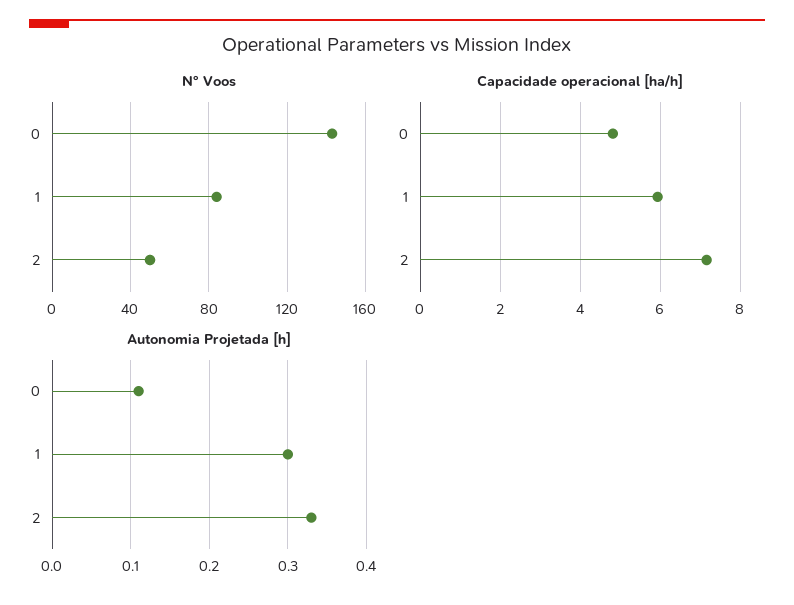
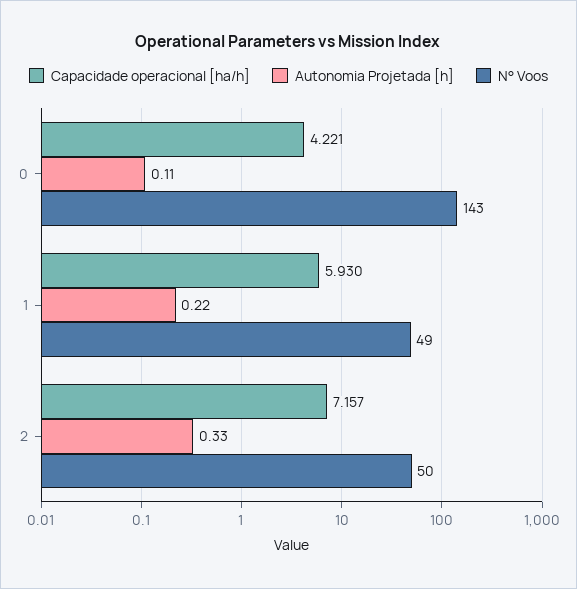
  {
    "N° Voos": {
      "0": 143,
-     "1": 85,
+     "1": 49,
      "2": 50
    },
    "Capacidade operacional [ha/h]": {
-     "0": 4.8,
+     "0": 4.221,
      "1": 5.93,
      "2": 7.157
    },
    "Autonomia Projetada [h]": {
      "0": 0.11,
-     "1": 0.3,
+     "1": 0.22,
      "2": 0.33
    }
  }

